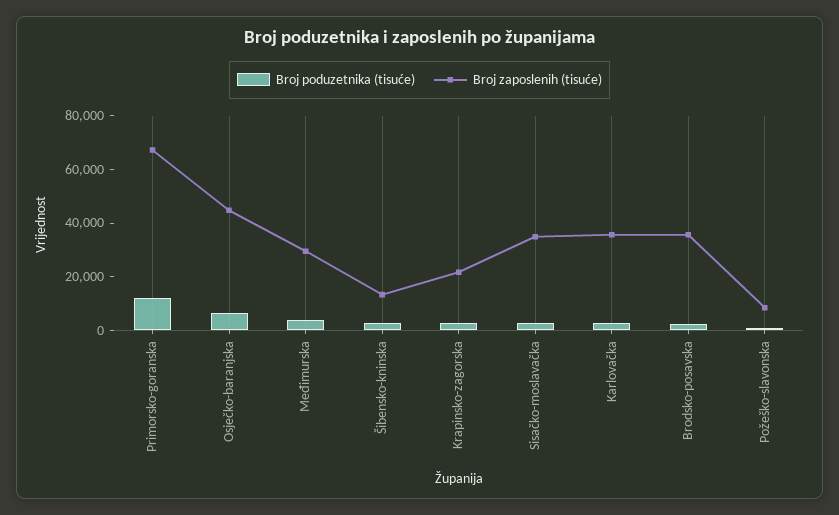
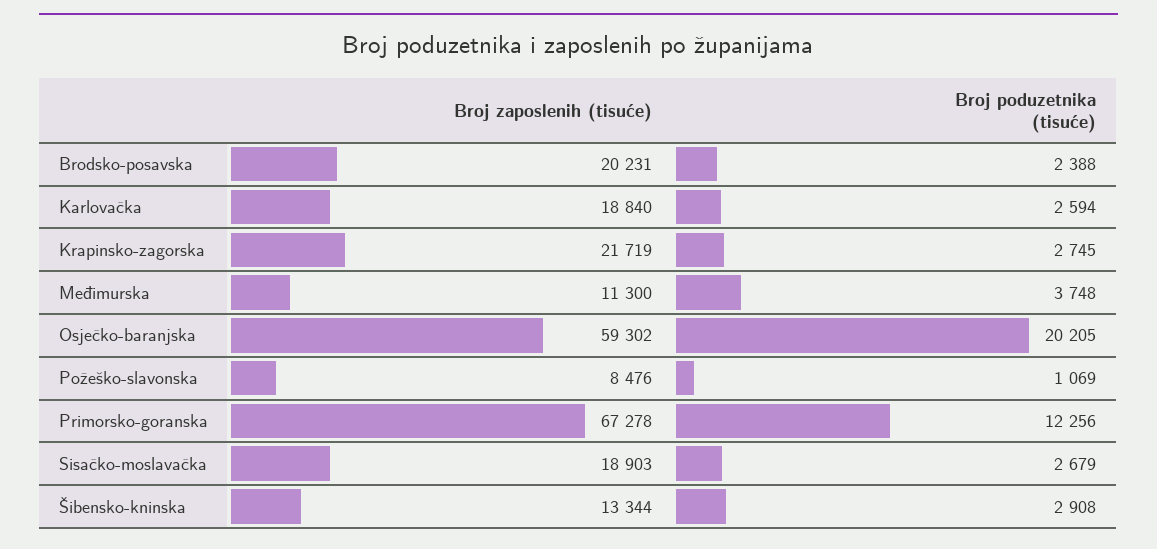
  {
    "Broj poduzetnika (tisuće)": {
      "Primorsko-goranska": 12256,
-     "Osječko-baranjska": 5000,
+     "Osječko-baranjska": 20205,
      "Međimurska": 3748,
      "Šibensko-kninska": 2908,
      "Krapinsko-zagorska": 2745,
      "Sisačko-moslavačka": 2679,
      "Karlovačka": 2594,
      "Brodsko-posavska": 2388,
      "Požeško-slavonska": 1069
    },
    "Broj zaposlenih (tisuće)": {
      "Primorsko-goranska": 67278,
-     "Osječko-baranjska": 45000,
+     "Osječko-baranjska": 59302,
-     "Međimurska": 30000,
+     "Međimurska": 11300,
      "Šibensko-kninska": 13344,
      "Krapinsko-zagorska": 21719,
-     "Sisačko-moslavačka": 35000,
+     "Sisačko-moslavačka": 18903,
-     "Karlovačka": 35000,
+     "Karlovačka": 18840,
-     "Brodsko-posavska": 35000,
+     "Brodsko-posavska": 20231,
      "Požeško-slavonska": 8476
    }
  }

